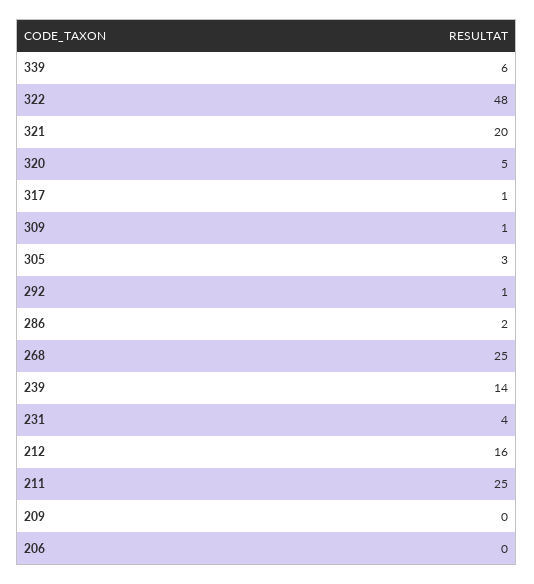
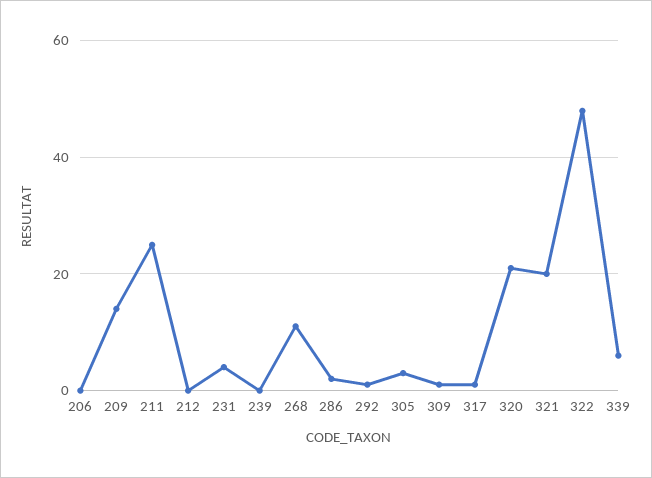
  {
    "339": 6,
    "322": 48,
    "321": 20,
-   "320": 5,
+   "320": 20,
    "317": 1,
    "309": 1,
    "305": 3,
    "292": 1,
    "286": 2,
-   "268": 25,
+   "268": 10,
-   "239": 14,
+   "239": 0,
    "231": 4,
-   "212": 16,
+   "212": 0,
    "211": 25,
-   "209": 0,
+   "209": 15,
    "206": 0
  }

